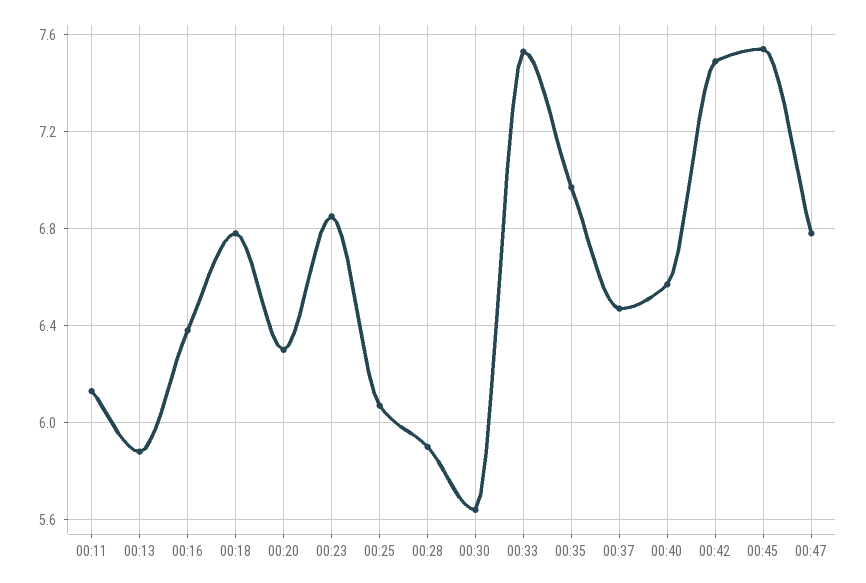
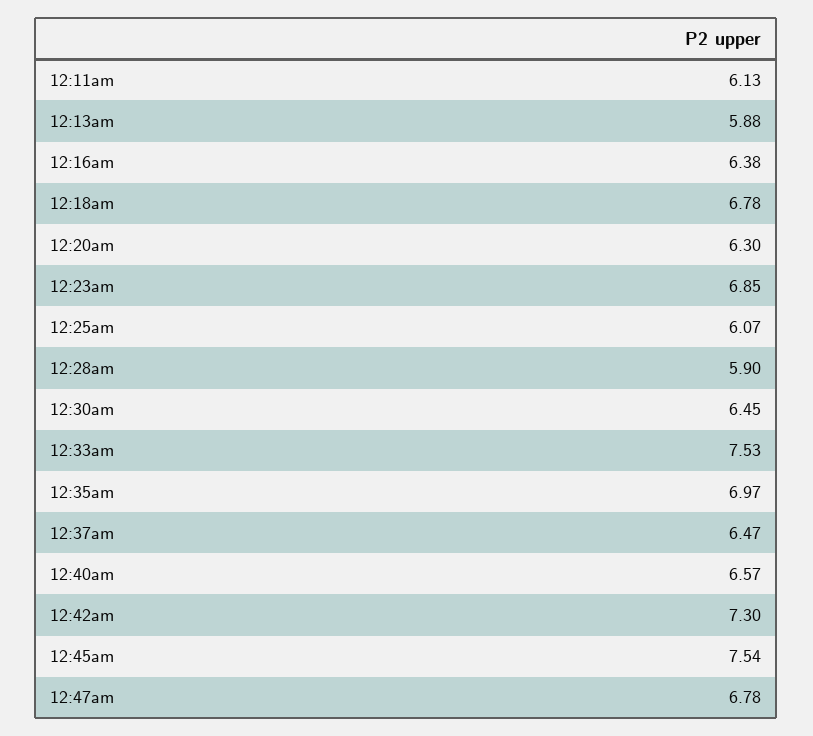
  {
    "00:11": 6.13,
    "00:13": 5.88,
    "00:16": 6.38,
    "00:18": 6.78,
    "00:20": 6.3,
    "00:23": 6.85,
    "00:25": 6.07,
    "00:28": 5.9,
-   "00:30": 5.65,
+   "00:30": 6.45,
    "00:33": 7.53,
    "00:35": 6.97,
    "00:37": 6.47,
    "00:40": 6.57,
-   "00:42": 7.5,
+   "00:42": 7.3,
    "00:45": 7.54,
    "00:47": 6.78
  }

